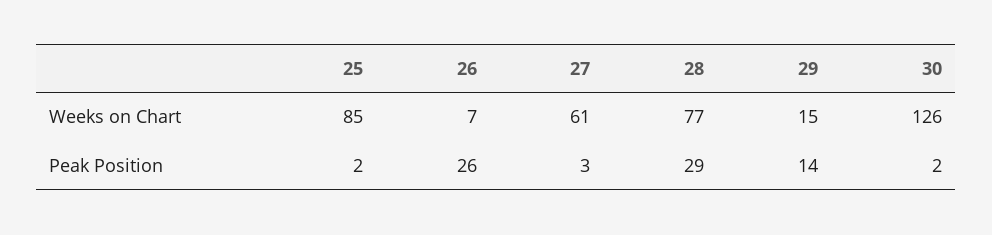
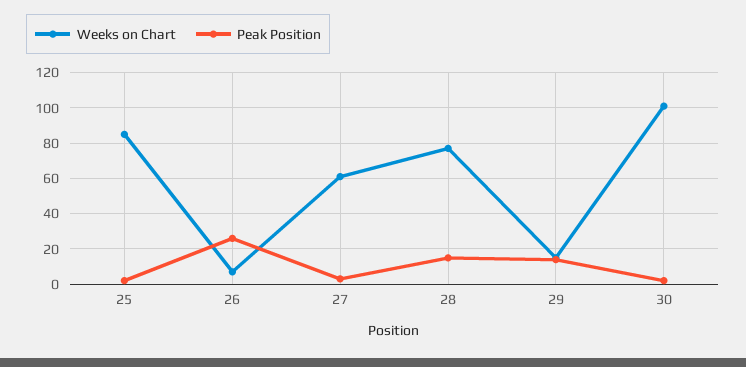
  {
    "Weeks on Chart": {
      "25": 85,
      "26": 7,
      "27": 61,
      "28": 77,
      "29": 15,
-     "30": 126
+     "30": 100
    },
    "Peak Position": {
      "25": 2,
      "26": 26,
      "27": 3,
-     "28": 29,
+     "28": 15,
      "29": 14,
      "30": 2
    }
  }

